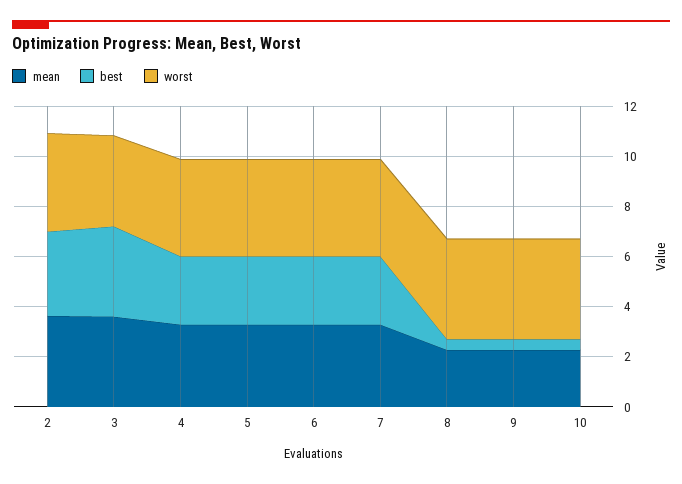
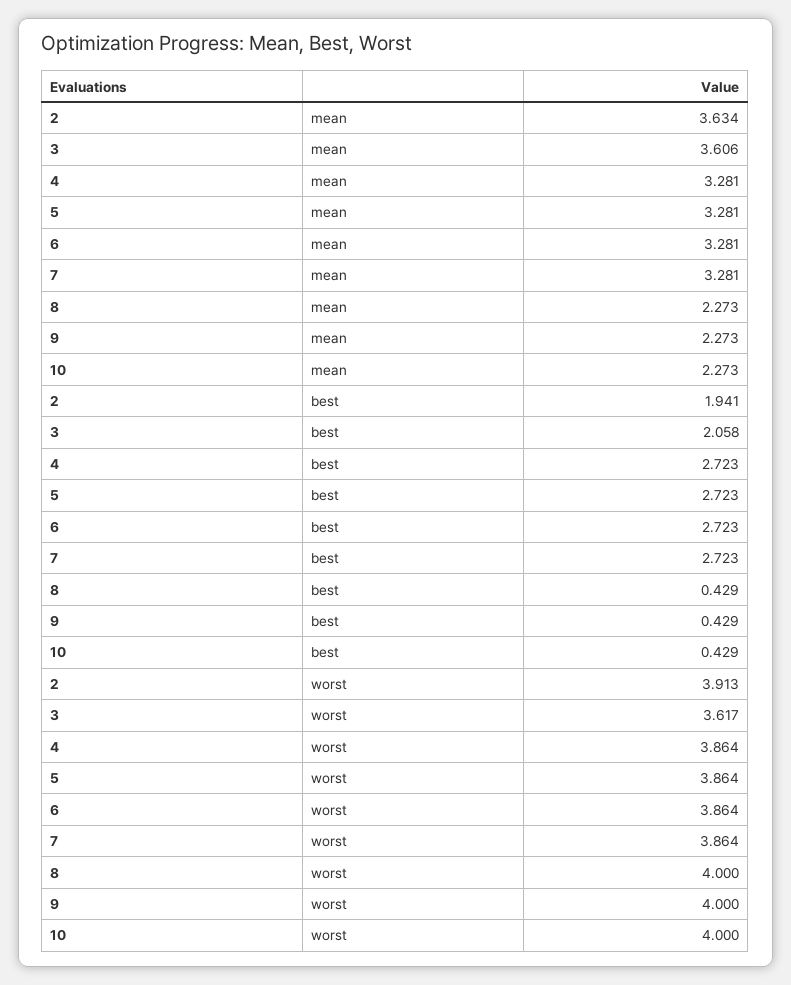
  {
    "mean": {
      "2": 3.634,
      "3": 3.606,
      "4": 3.281,
      "5": 3.281,
      "6": 3.281,
      "7": 3.281,
      "8": 2.273,
      "9": 2.273,
      "10": 2.273
    },
    "best": {
-     "2": 3.5,
+     "2": 1.941,
-     "3": 3.5,
+     "3": 2.058,
      "4": 2.723,
      "5": 2.723,
      "6": 2.723,
      "7": 2.723,
      "8": 0.429,
      "9": 0.429,
      "10": 0.429
    },
    "worst": {
      "2": 3.913,
      "3": 3.617,
      "4": 3.864,
      "5": 3.864,
      "6": 3.864,
      "7": 3.864,
      "8": 4,
      "9": 4,
      "10": 4
    }
  }

